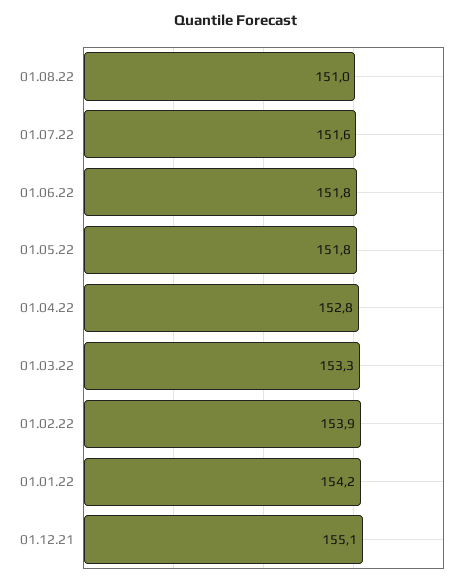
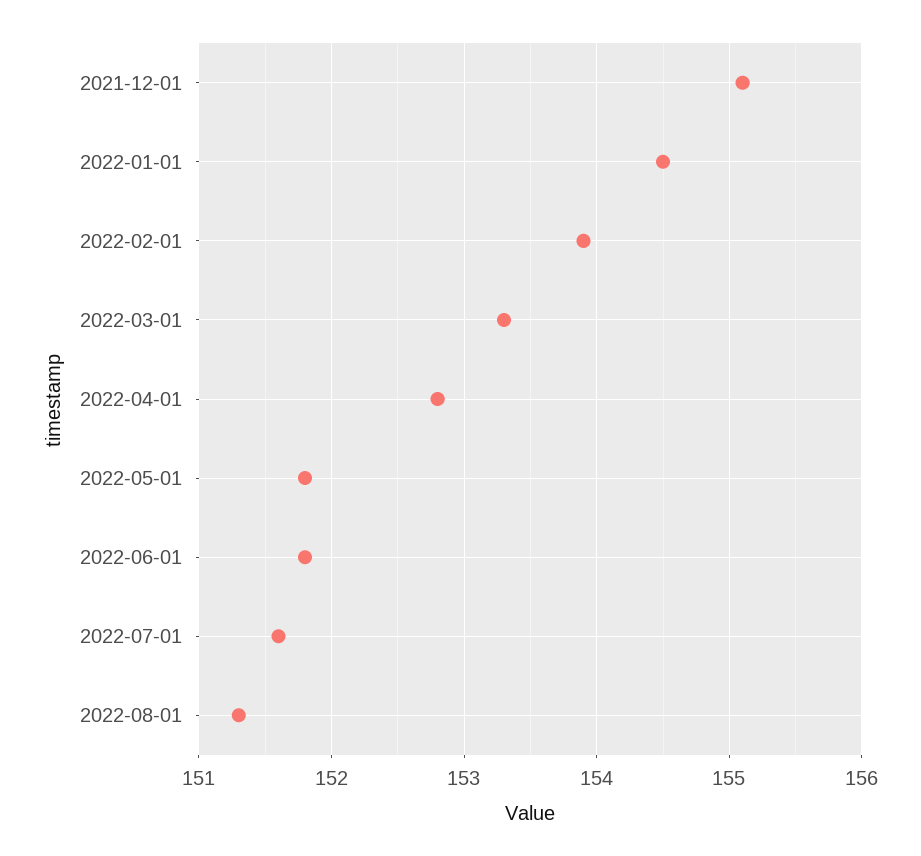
  {
-   "01.08.22": 151,
+   "01.08.22": 151.3,
    "01.07.22": 151.6,
    "01.06.22": 151.8,
    "01.05.22": 151.8,
    "01.04.22": 152.8,
    "01.03.22": 153.3,
    "01.02.22": 153.9,
-   "01.01.22": 154.2,
+   "01.01.22": 154.5,
    "01.12.21": 155.1
  }

